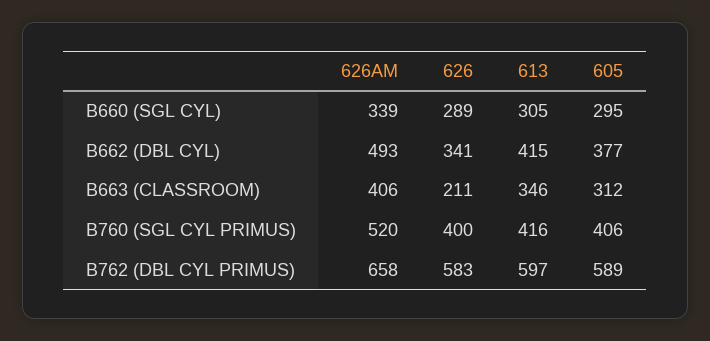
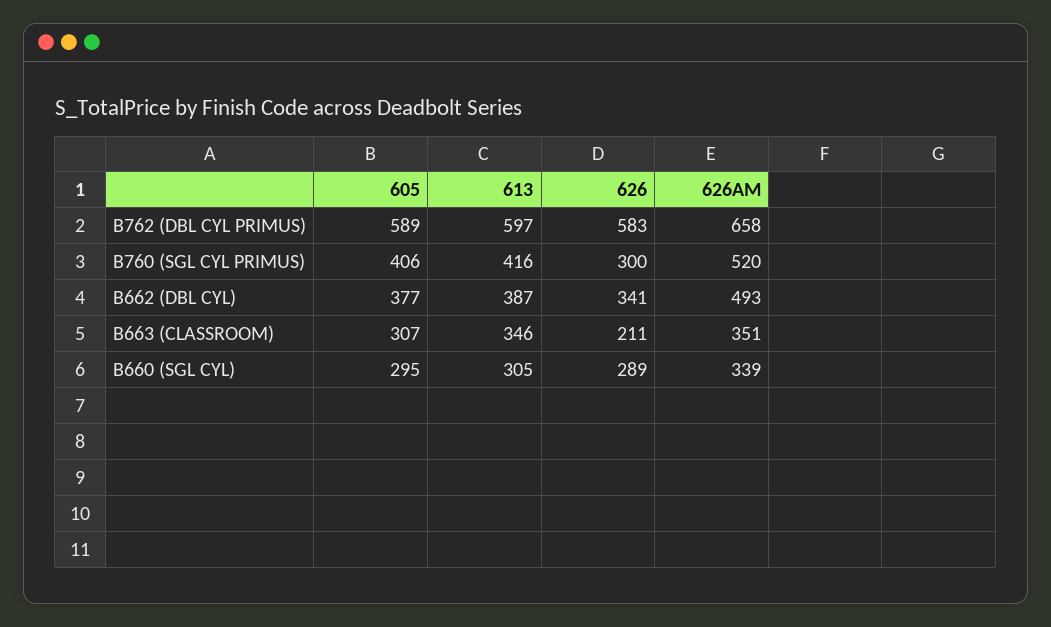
  {
    "626AM": {
      "B660 (SGL CYL)": 339,
      "B662 (DBL CYL)": 493,
-     "B663 (CLASSROOM)": 406,
+     "B663 (CLASSROOM)": 351,
      "B760 (SGL CYL PRIMUS)": 520,
      "B762 (DBL CYL PRIMUS)": 658
    },
    "626": {
      "B660 (SGL CYL)": 289,
      "B662 (DBL CYL)": 341,
      "B663 (CLASSROOM)": 211,
-     "B760 (SGL CYL PRIMUS)": 400,
+     "B760 (SGL CYL PRIMUS)": 300,
      "B762 (DBL CYL PRIMUS)": 583
    },
    "613": {
      "B660 (SGL CYL)": 305,
-     "B662 (DBL CYL)": 415,
+     "B662 (DBL CYL)": 387,
      "B663 (CLASSROOM)": 346,
      "B760 (SGL CYL PRIMUS)": 416,
      "B762 (DBL CYL PRIMUS)": 597
    },
    "605": {
      "B660 (SGL CYL)": 295,
      "B662 (DBL CYL)": 377,
-     "B663 (CLASSROOM)": 312,
+     "B663 (CLASSROOM)": 307,
      "B760 (SGL CYL PRIMUS)": 406,
      "B762 (DBL CYL PRIMUS)": 589
    }
  }

